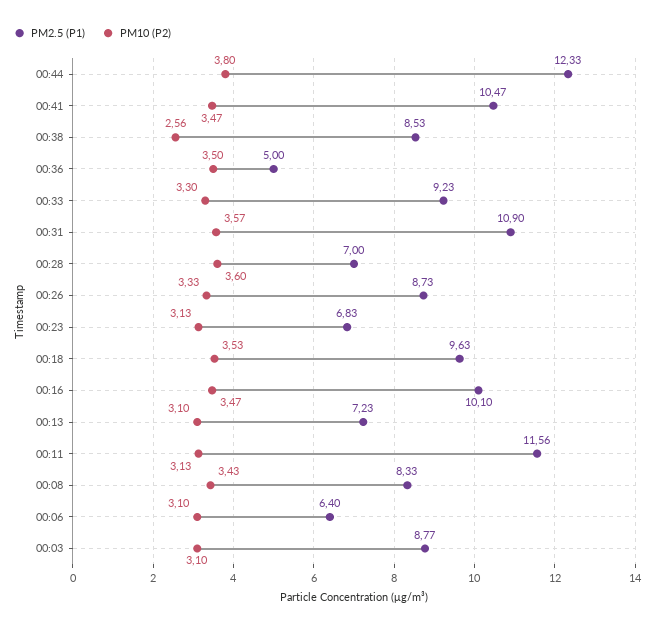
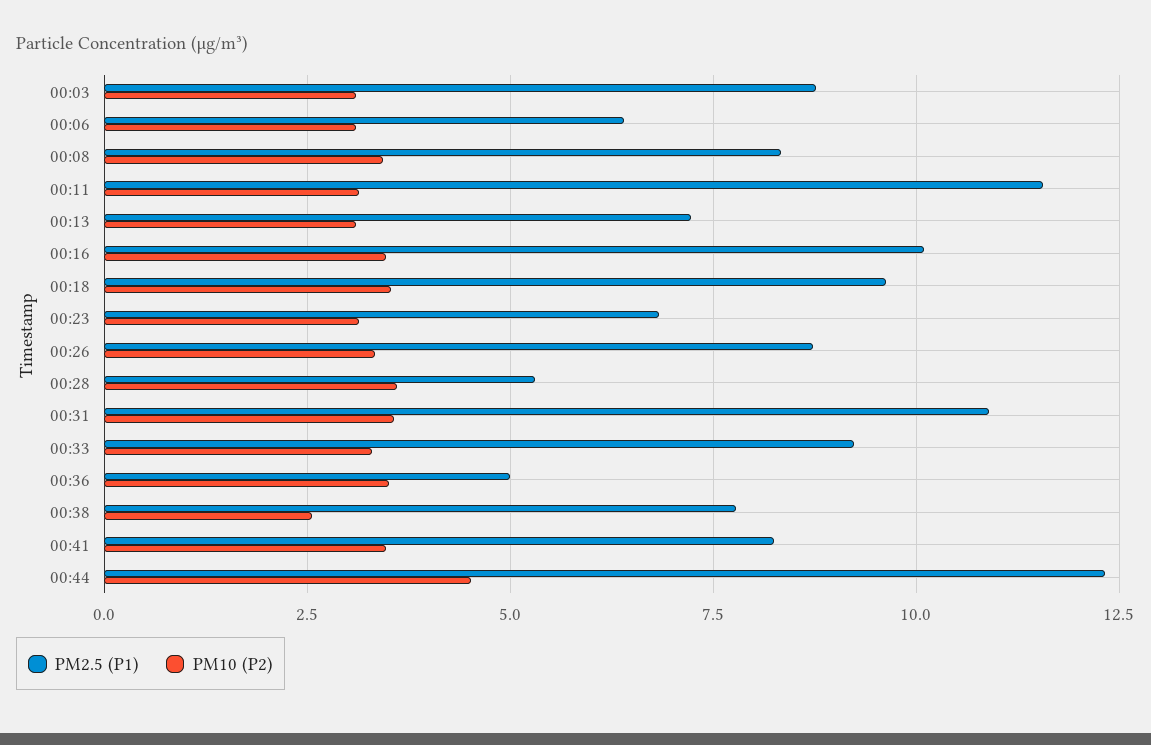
  {
    "PM2.5 (P1)": {
      "00:44": 12.33,
-     "00:41": 10.47,
+     "00:41": 8.25,
-     "00:38": 8.53,
+     "00:38": 7.75,
      "00:36": 5,
      "00:33": 9.23,
      "00:31": 10.9,
-     "00:28": 7,
+     "00:28": 5.25,
      "00:26": 8.73,
      "00:23": 6.83,
      "00:18": 9.63,
      "00:16": 10.1,
      "00:13": 7.23,
      "00:11": 11.56,
      "00:08": 8.33,
      "00:06": 6.4,
      "00:03": 8.77
    },
    "PM10 (P2)": {
-     "00:44": 3.8,
+     "00:44": 4.5,
      "00:41": 3.47,
      "00:38": 2.56,
      "00:36": 3.5,
      "00:33": 3.3,
      "00:31": 3.57,
      "00:28": 3.6,
      "00:26": 3.33,
      "00:23": 3.13,
      "00:18": 3.53,
      "00:16": 3.47,
      "00:13": 3.1,
      "00:11": 3.13,
      "00:08": 3.43,
      "00:06": 3.1,
      "00:03": 3.1
    }
  }

